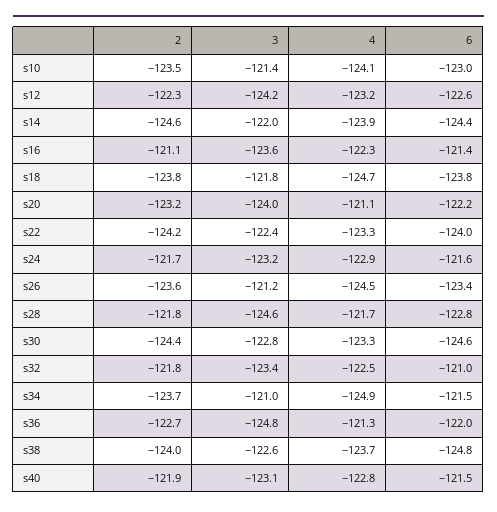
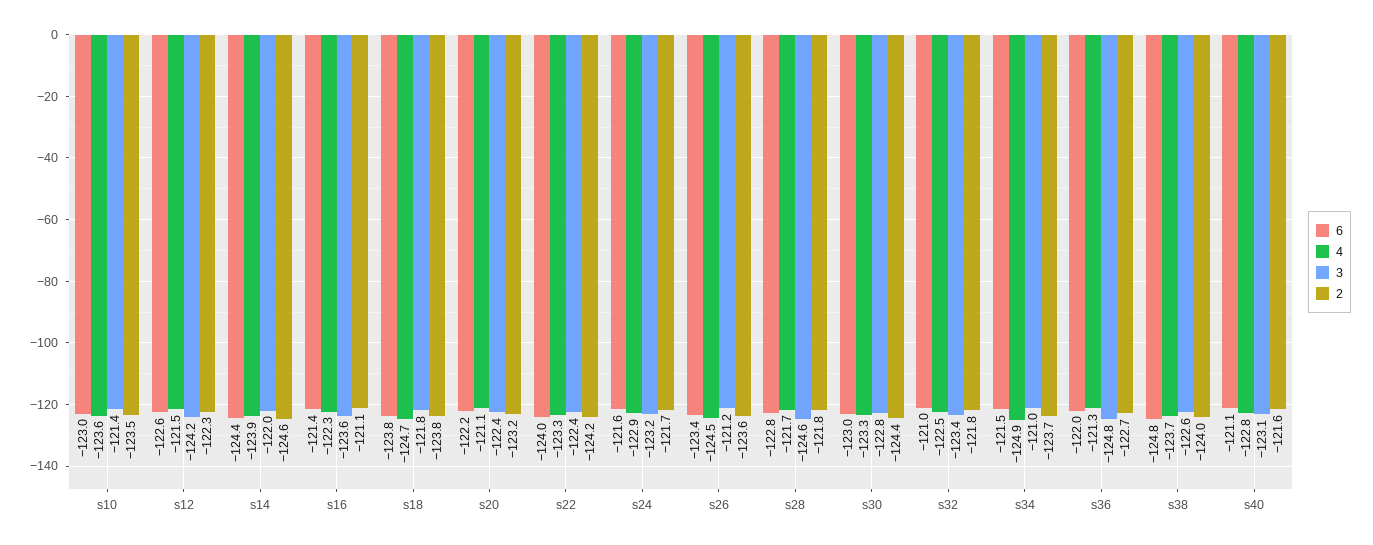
  {
    "2": {
      "s10": -123.5,
      "s12": -122.3,
      "s14": -124.6,
      "s16": -121.1,
      "s18": -123.8,
      "s20": -123.2,
      "s22": -124.2,
      "s24": -121.7,
      "s26": -123.6,
      "s28": -121.8,
      "s30": -124.4,
      "s32": -121.8,
      "s34": -123.7,
      "s36": -122.7,
      "s38": -124,
-     "s40": -121.9
+     "s40": -121.6
    },
    "3": {
      "s10": -121.4,
      "s12": -124.2,
      "s14": -122,
      "s16": -123.6,
      "s18": -121.8,
-     "s20": -124,
+     "s20": -122.4,
      "s22": -122.4,
      "s24": -123.2,
      "s26": -121.2,
      "s28": -124.6,
      "s30": -122.8,
      "s32": -123.4,
      "s34": -121,
      "s36": -124.8,
      "s38": -122.6,
      "s40": -123.1
    },
    "4": {
-     "s10": -124.1,
+     "s10": -123.6,
-     "s12": -123.2,
+     "s12": -121.5,
      "s14": -123.9,
      "s16": -122.3,
      "s18": -124.7,
      "s20": -121.1,
      "s22": -123.3,
      "s24": -122.9,
      "s26": -124.5,
      "s28": -121.7,
      "s30": -123.3,
      "s32": -122.5,
      "s34": -124.9,
      "s36": -121.3,
      "s38": -123.7,
      "s40": -122.8
    },
    "6": {
      "s10": -123,
      "s12": -122.6,
      "s14": -124.4,
      "s16": -121.4,
      "s18": -123.8,
      "s20": -122.2,
      "s22": -124,
      "s24": -121.6,
      "s26": -123.4,
      "s28": -122.8,
-     "s30": -124.6,
+     "s30": -123,
      "s32": -121,
      "s34": -121.5,
      "s36": -122,
      "s38": -124.8,
-     "s40": -121.5
+     "s40": -121.1
    }
  }

